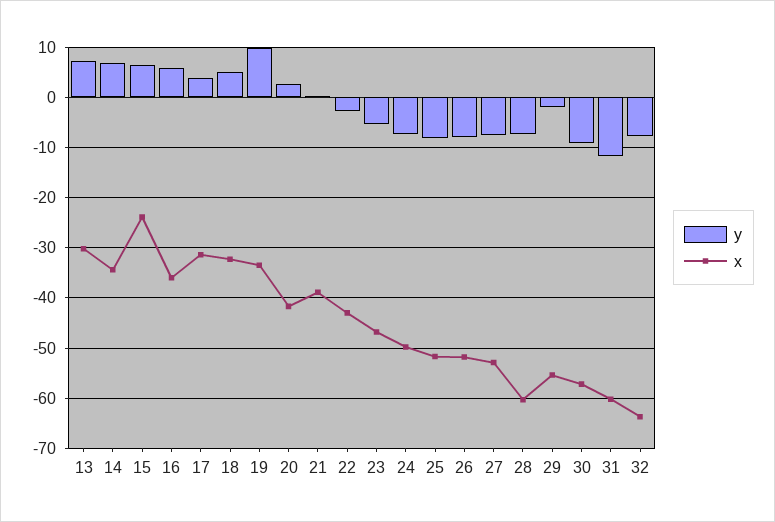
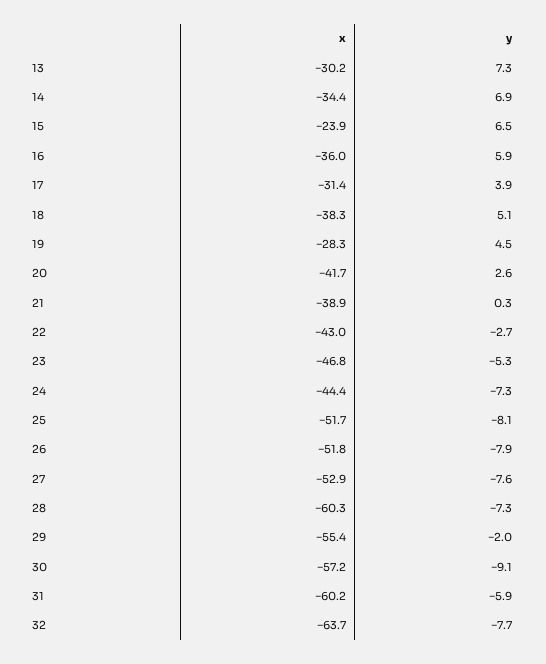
  {
    "y": {
      "13": 7.3,
      "14": 6.9,
      "15": 6.5,
      "16": 5.9,
      "17": 3.9,
      "18": 5.1,
-     "19": 10,
+     "19": 4.5,
      "20": 2.6,
      "21": 0.3,
      "22": -2.7,
      "23": -5.3,
      "24": -7.3,
      "25": -8.1,
      "26": -7.9,
      "27": -7.6,
      "28": -7.3,
      "29": -2,
      "30": -9.1,
-     "31": -12,
+     "31": -5.9,
      "32": -7.7
    },
    "x": {
      "13": -30.2,
      "14": -34.4,
      "15": -23.9,
      "16": -36,
      "17": -31.4,
-     "18": -32,
+     "18": -38.3,
-     "19": -34,
+     "19": -28.3,
      "20": -41.7,
      "21": -38.9,
      "22": -43,
      "23": -46.8,
-     "24": -50,
+     "24": -44.4,
      "25": -51.7,
      "26": -51.8,
      "27": -52.9,
      "28": -60.3,
      "29": -55.4,
      "30": -57.2,
      "31": -60.2,
      "32": -63.7
    }
  }

